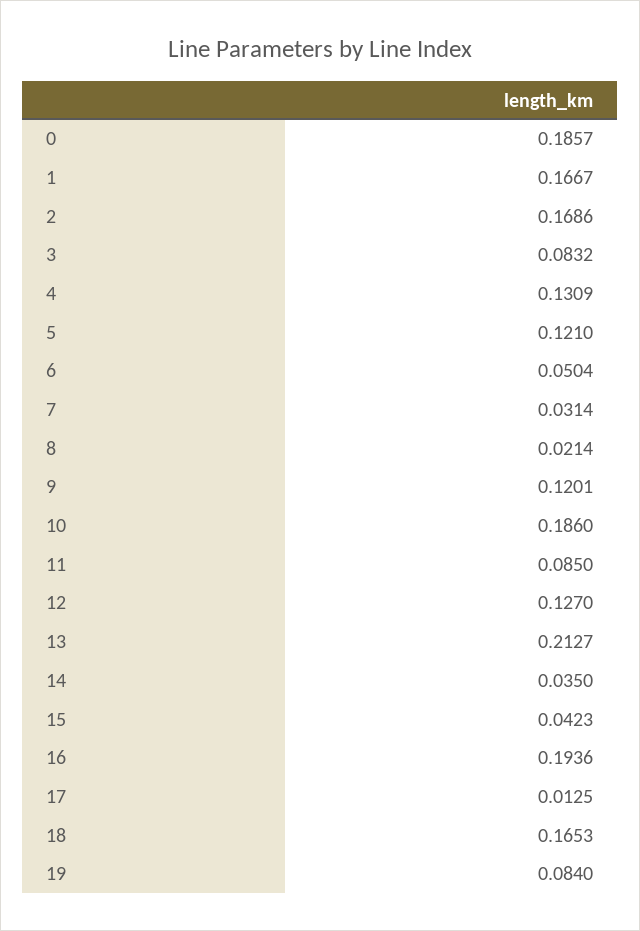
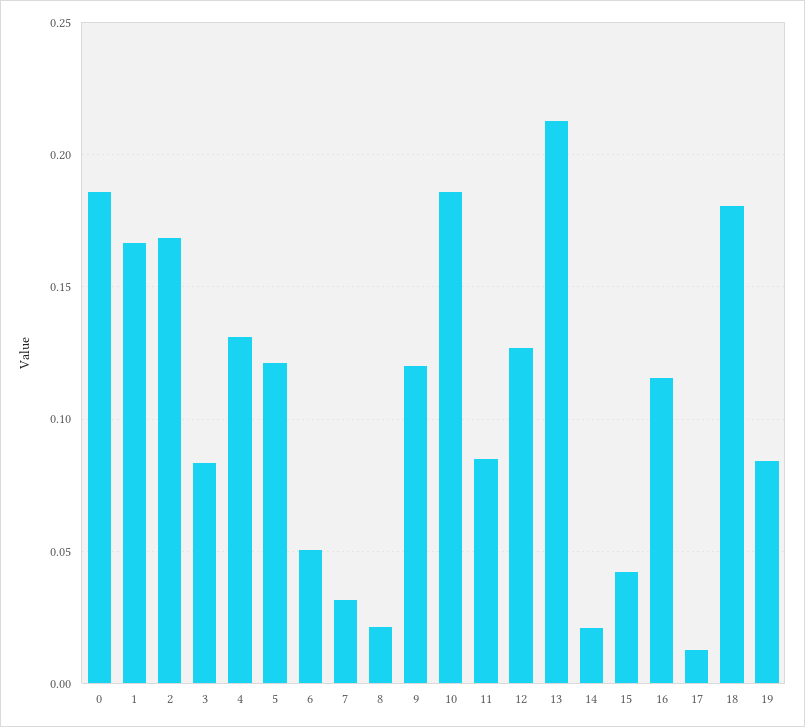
  {
    "0": 0.1857,
    "1": 0.1667,
    "2": 0.1686,
    "3": 0.0832,
    "4": 0.1309,
    "5": 0.121,
    "6": 0.0504,
    "7": 0.0314,
    "8": 0.0214,
    "9": 0.1201,
    "10": 0.186,
    "11": 0.085,
    "12": 0.127,
    "13": 0.2127,
-   "14": 0.035,
+   "14": 0.02,
    "15": 0.0423,
-   "16": 0.1936,
+   "16": 0.115,
    "17": 0.0125,
-   "18": 0.1653,
+   "18": 0.18,
    "19": 0.084
  }

